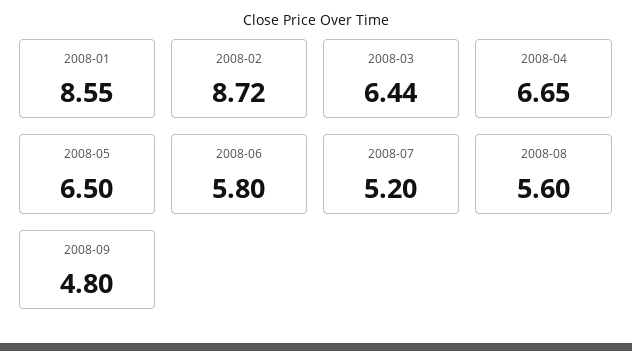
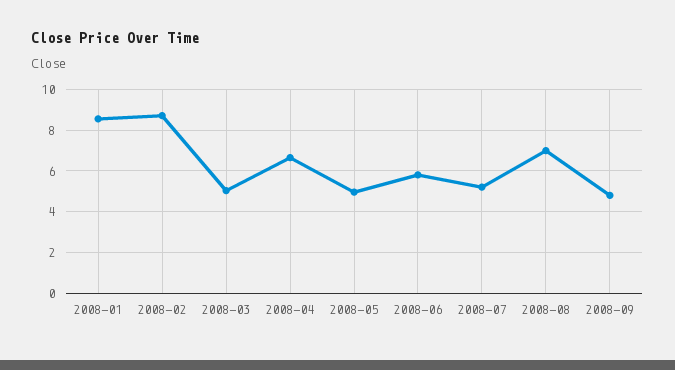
  {
    "2008-01": 8.55,
    "2008-02": 8.72,
-   "2008-03": 6.44,
+   "2008-03": 5,
    "2008-04": 6.65,
-   "2008-05": 6.5,
+   "2008-05": 5,
    "2008-06": 5.8,
    "2008-07": 5.2,
-   "2008-08": 5.6,
+   "2008-08": 7,
    "2008-09": 4.8
  }

